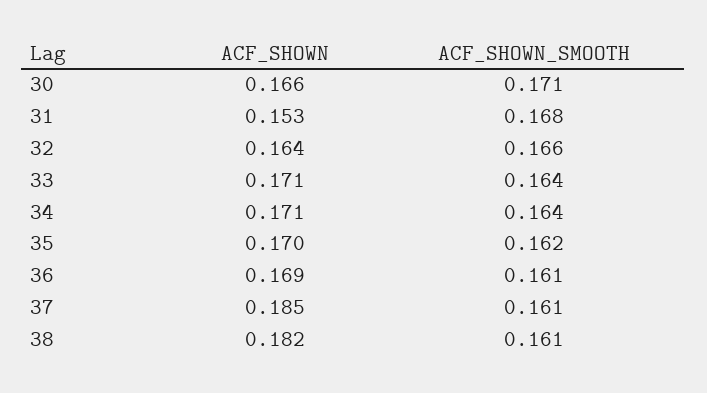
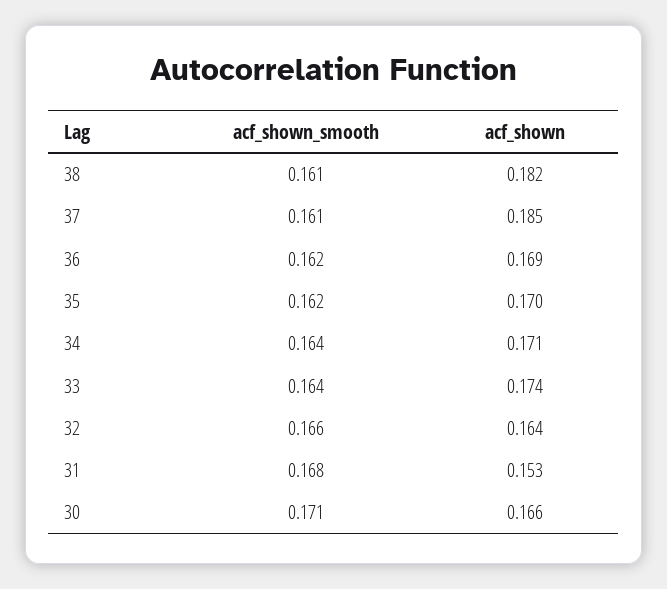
  {
    "ACF_SHOWN": {
      "30": 0.166,
      "31": 0.153,
      "32": 0.164,
-     "33": 0.171,
+     "33": 0.174,
      "34": 0.171,
      "35": 0.17,
      "36": 0.169,
      "37": 0.185,
      "38": 0.182
    },
    "ACF_SHOWN_SMOOTH": {
      "30": 0.171,
      "31": 0.168,
      "32": 0.166,
      "33": 0.164,
      "34": 0.164,
      "35": 0.162,
-     "36": 0.161,
+     "36": 0.162,
      "37": 0.161,
      "38": 0.161
    }
  }

